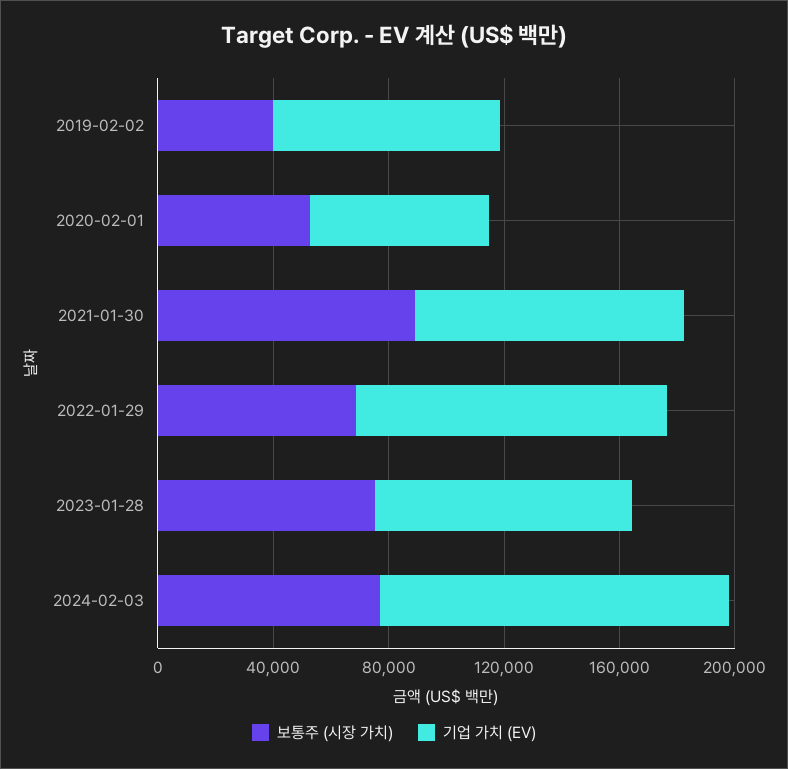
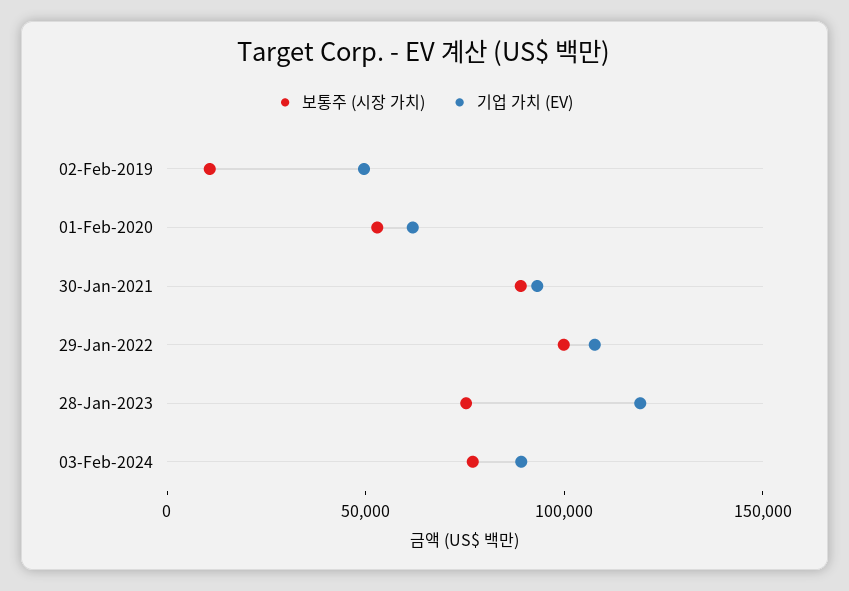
  {
    "보통주 (시장 가치)": {
-     "2019-02-02": 40000,
+     "2019-02-02": 10000,
      "2020-02-01": 50000,
      "2021-01-30": 90000,
-     "2022-01-29": 70000,
+     "2022-01-29": 100000,
      "2023-01-28": 80000,
      "2024-02-03": 80000
    },
    "기업 가치 (EV)": {
-     "2019-02-02": 80000,
+     "2019-02-02": 50000,
      "2020-02-01": 60000,
      "2021-01-30": 90000,
      "2022-01-29": 110000,
-     "2023-01-28": 90000,
+     "2023-01-28": 120000,
-     "2024-02-03": 120000
+     "2024-02-03": 90000
    }
  }

